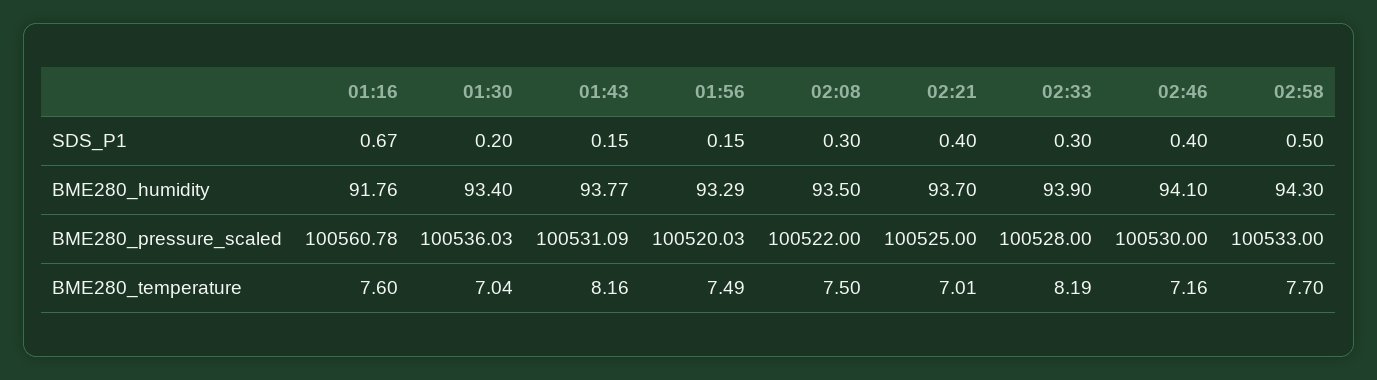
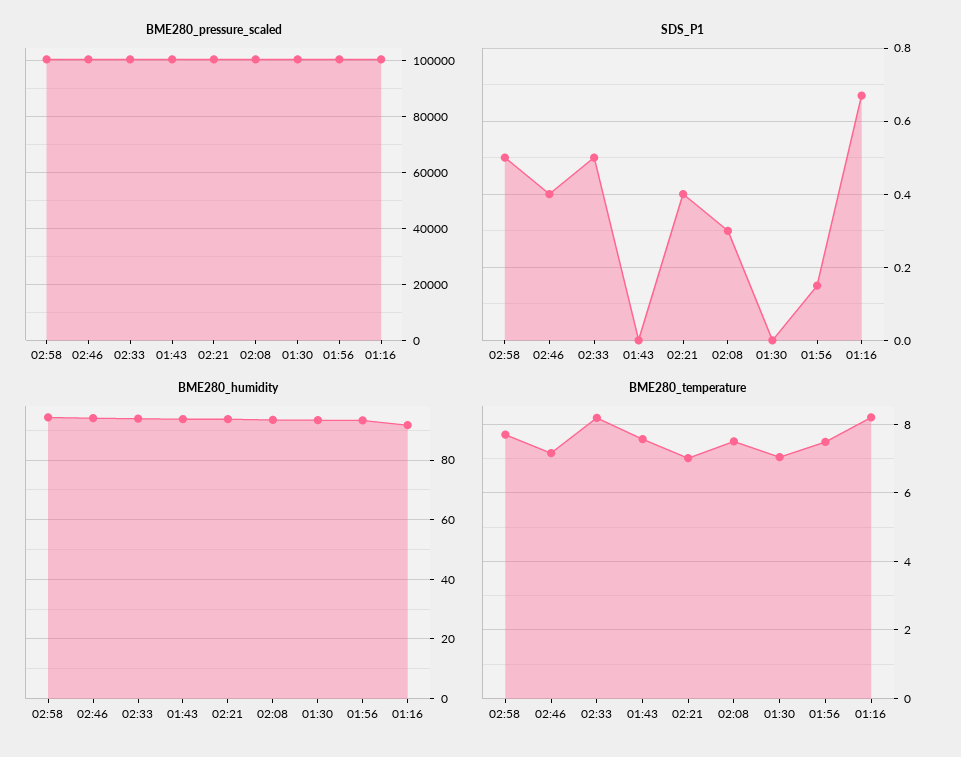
  {
    "SDS_P1": {
      "01:16": 0.67,
-     "01:30": 0.2,
+     "01:30": 0,
-     "01:43": 0.15,
+     "01:43": 0,
      "01:56": 0.15,
      "02:08": 0.3,
      "02:21": 0.4,
-     "02:33": 0.3,
+     "02:33": 0.5,
      "02:46": 0.4,
      "02:58": 0.5
    },
    "BME280_humidity": {
      "01:16": 91.76,
      "01:30": 93.4,
      "01:43": 93.77,
      "01:56": 93.29,
      "02:08": 93.5,
      "02:21": 93.7,
      "02:33": 93.9,
      "02:46": 94.1,
      "02:58": 94.3
    },
    "BME280_pressure_scaled": {
      "01:16": 100560.78,
      "01:30": 100536.03,
      "01:43": 100531.09,
      "01:56": 100520.03,
      "02:08": 100522,
      "02:21": 100525,
      "02:33": 100528,
      "02:46": 100530,
      "02:58": 100533
    },
    "BME280_temperature": {
-     "01:16": 7.6,
+     "01:16": 8.2,
      "01:30": 7.04,
-     "01:43": 8.16,
+     "01:43": 7.6,
      "01:56": 7.49,
      "02:08": 7.5,
      "02:21": 7.01,
      "02:33": 8.19,
      "02:46": 7.16,
      "02:58": 7.7
    }
  }

